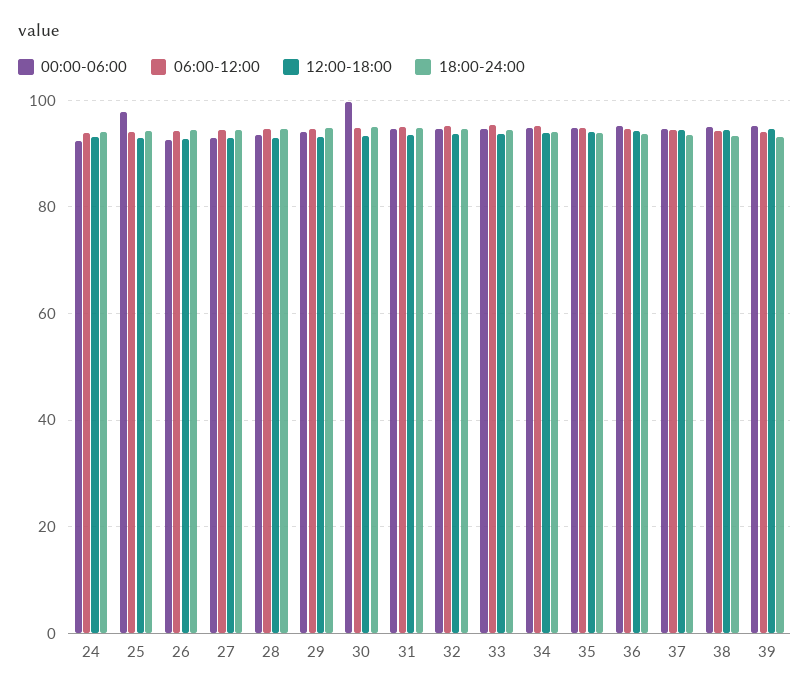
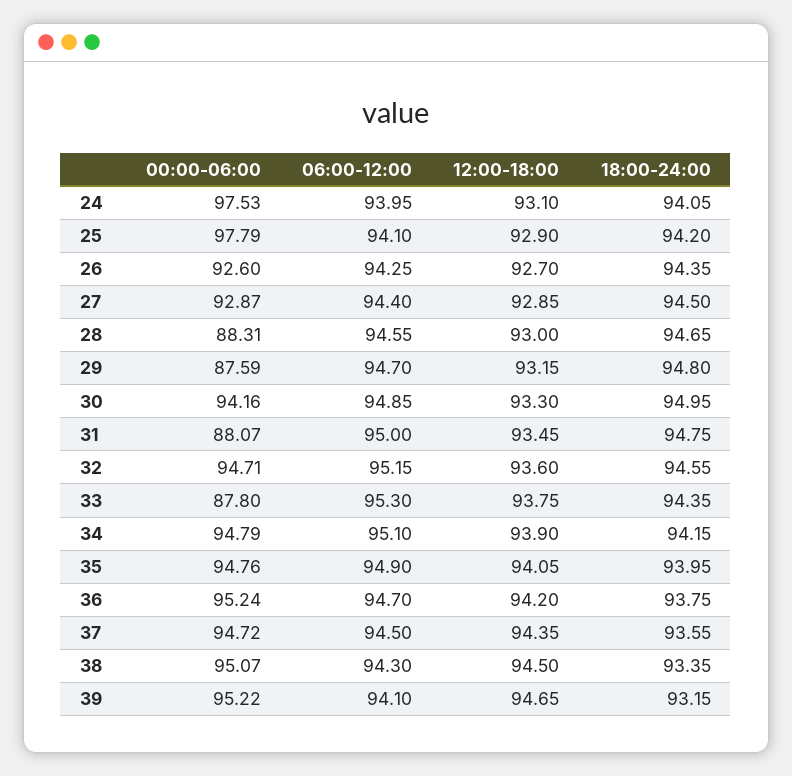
  {
    "00:00-06:00": {
-     "24": 92,
+     "24": 97.53,
      "25": 97.79,
      "26": 92.6,
      "27": 92.87,
-     "28": 94,
+     "28": 88.31,
-     "29": 94,
+     "29": 87.59,
-     "30": 100,
+     "30": 94.16,
-     "31": 94,
+     "31": 88.07,
      "32": 94.71,
-     "33": 94,
+     "33": 87.8,
      "34": 94.79,
      "35": 94.76,
      "36": 95.24,
      "37": 94.72,
      "38": 95.07,
      "39": 95.22
    },
    "06:00-12:00": {
      "24": 93.95,
      "25": 94.1,
      "26": 94.25,
      "27": 94.4,
      "28": 94.55,
      "29": 94.7,
      "30": 94.85,
      "31": 95,
      "32": 95.15,
      "33": 95.3,
      "34": 95.1,
      "35": 94.9,
      "36": 94.7,
      "37": 94.5,
      "38": 94.3,
      "39": 94.1
    },
    "12:00-18:00": {
      "24": 93.1,
      "25": 92.9,
      "26": 92.7,
      "27": 92.85,
      "28": 93,
      "29": 93.15,
      "30": 93.3,
      "31": 93.45,
      "32": 93.6,
      "33": 93.75,
      "34": 93.9,
      "35": 94.05,
      "36": 94.2,
      "37": 94.35,
      "38": 94.5,
      "39": 94.65
    },
    "18:00-24:00": {
      "24": 94.05,
      "25": 94.2,
      "26": 94.35,
      "27": 94.5,
      "28": 94.65,
      "29": 94.8,
      "30": 94.95,
      "31": 94.75,
      "32": 94.55,
      "33": 94.35,
      "34": 94.15,
      "35": 93.95,
      "36": 93.75,
      "37": 93.55,
      "38": 93.35,
      "39": 93.15
    }
  }

